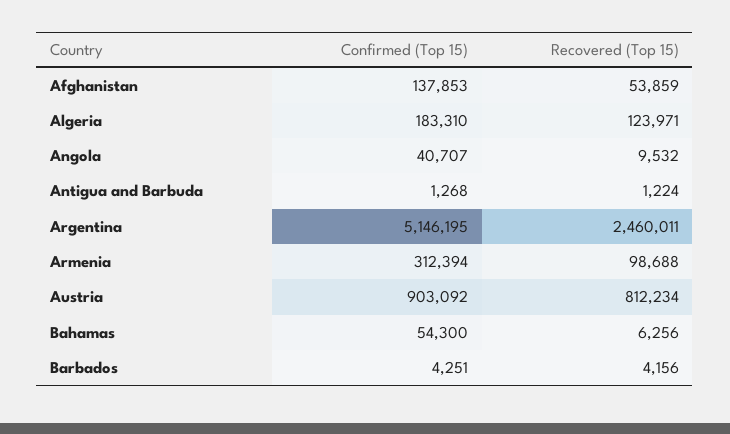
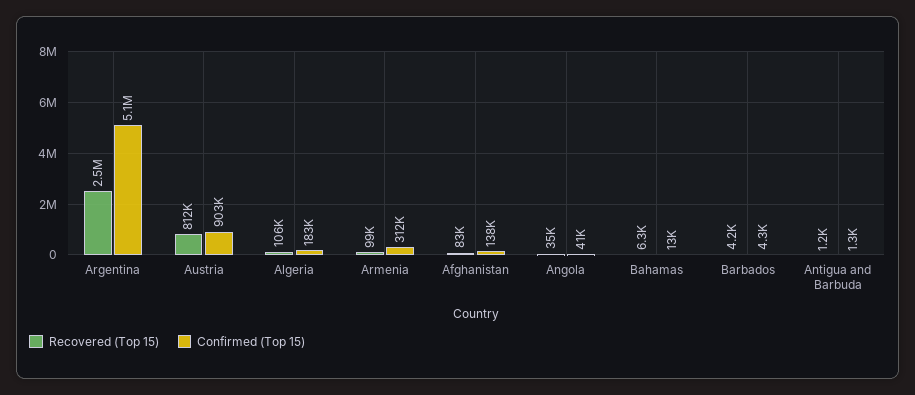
  {
    "Confirmed (Top 15)": {
      "Afghanistan": 137853,
      "Algeria": 183310,
      "Angola": 40707,
      "Antigua and Barbuda": 1268,
      "Argentina": 5146195,
      "Armenia": 312394,
      "Austria": 903092,
-     "Bahamas": 54300,
+     "Bahamas": 13000,
      "Barbados": 4251
    },
    "Recovered (Top 15)": {
-     "Afghanistan": 53859,
+     "Afghanistan": 83000,
-     "Algeria": 123971,
+     "Algeria": 106000,
-     "Angola": 9532,
+     "Angola": 35000,
      "Antigua and Barbuda": 1224,
      "Argentina": 2460011,
      "Armenia": 98688,
      "Austria": 812234,
      "Bahamas": 6256,
      "Barbados": 4156
    }
  }

